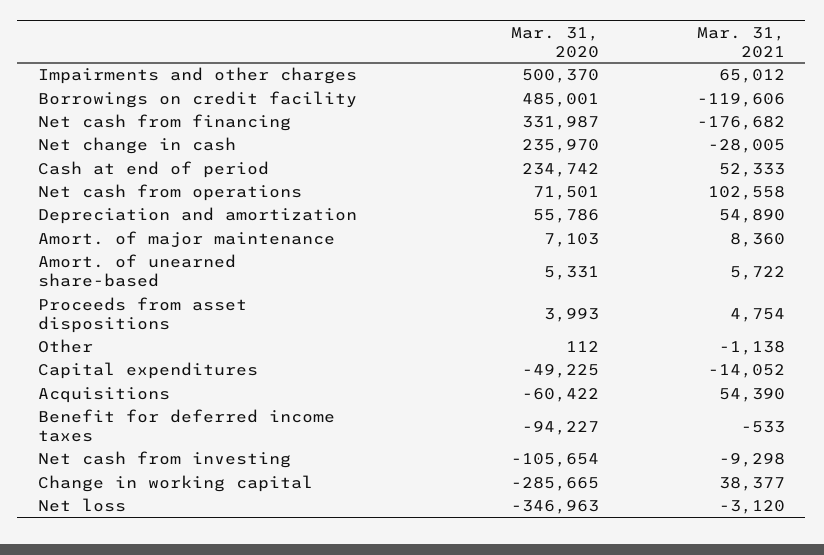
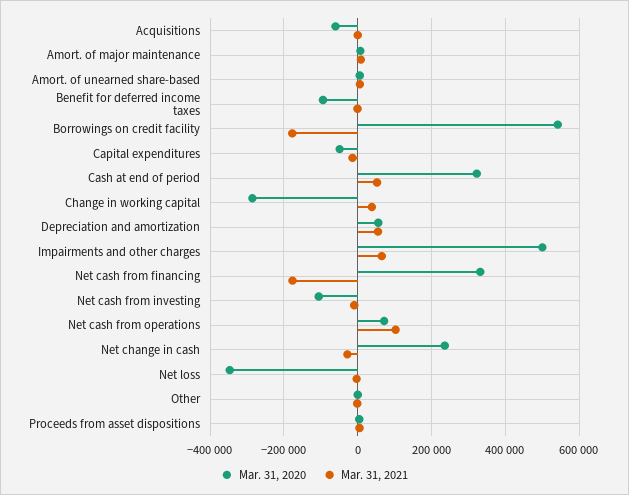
  {
    "Mar. 31, 2020": {
      "Impairments and other charges": 500370,
-     "Borrowings on credit facility": 485001,
+     "Borrowings on credit facility": 540000,
      "Net cash from financing": 331987,
      "Net change in cash": 235970,
-     "Cash at end of period": 234742,
+     "Cash at end of period": 320000,
      "Net cash from operations": 71501,
      "Depreciation and amortization": 55786,
      "Amort. of major maintenance": 7103,
      "Amort. of unearned share-based": 5331,
      "Proceeds from asset dispositions": 3993,
      "Other": 112,
      "Capital expenditures": -49225,
      "Acquisitions": -60422,
      "Benefit for deferred income taxes": -94227,
      "Net cash from investing": -105654,
      "Change in working capital": -285665,
      "Net loss": -346963
    },
    "Mar. 31, 2021": {
      "Impairments and other charges": 65012,
-     "Borrowings on credit facility": -119606,
+     "Borrowings on credit facility": -180000,
      "Net cash from financing": -176682,
      "Net change in cash": -28005,
      "Cash at end of period": 52333,
      "Net cash from operations": 102558,
      "Depreciation and amortization": 54890,
      "Amort. of major maintenance": 8360,
      "Amort. of unearned share-based": 5722,
      "Proceeds from asset dispositions": 4754,
      "Other": -1138,
      "Capital expenditures": -14052,
-     "Acquisitions": 54390,
+     "Acquisitions": 0,
      "Benefit for deferred income taxes": -533,
      "Net cash from investing": -9298,
      "Change in working capital": 38377,
      "Net loss": -3120
    }
  }

